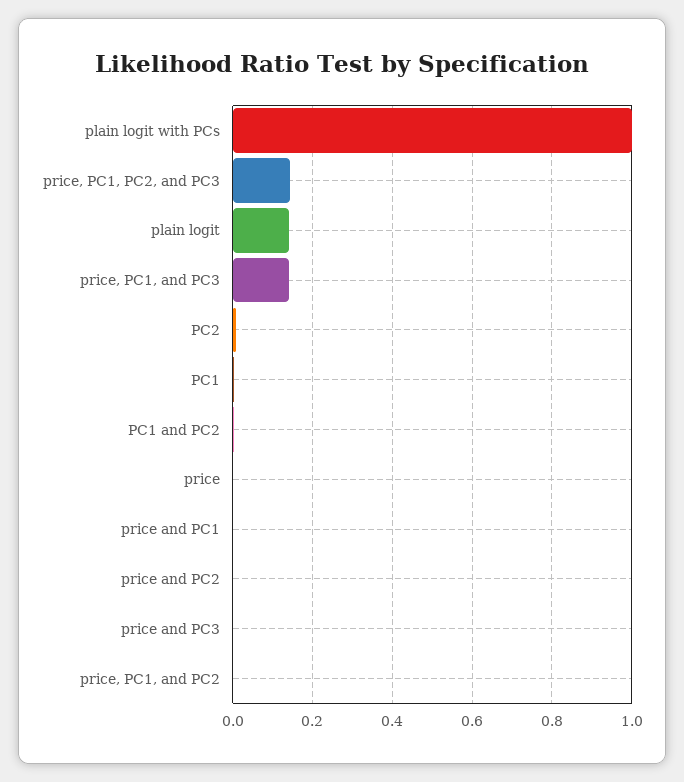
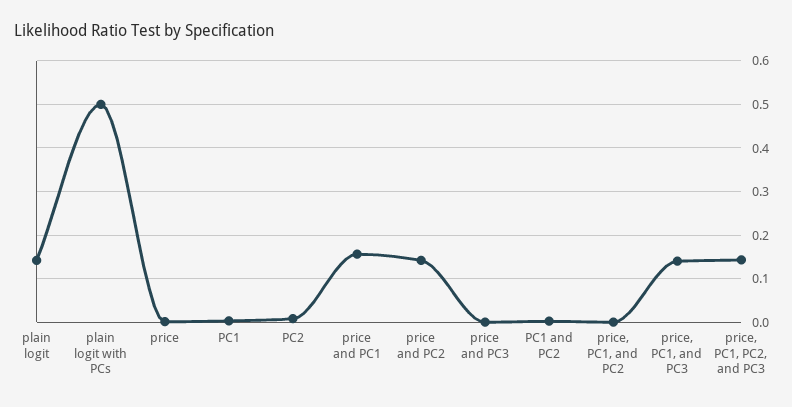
  {
-   "plain logit with PCs": 1,
+   "plain logit with PCs": 0.5,
    "price, PC1, PC2, and PC3": 0.14,
    "plain logit": 0.14,
    "price, PC1, and PC3": 0.14,
    "PC2": 0,
    "PC1": 0,
    "PC1 and PC2": 0,
    "price": 0,
-   "price and PC1": 0,
+   "price and PC1": 0.16,
-   "price and PC2": 0,
+   "price and PC2": 0.14,
    "price and PC3": 0,
    "price, PC1, and PC2": 0
  }

